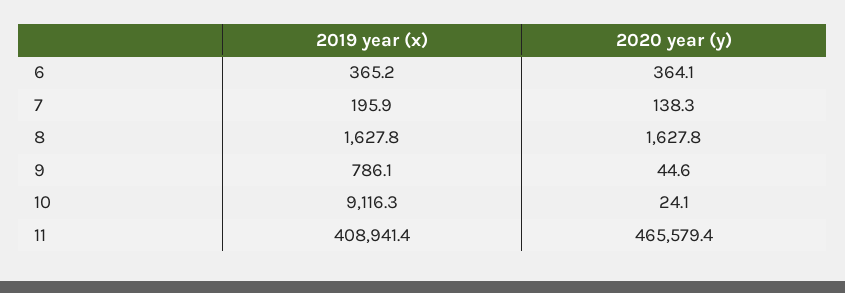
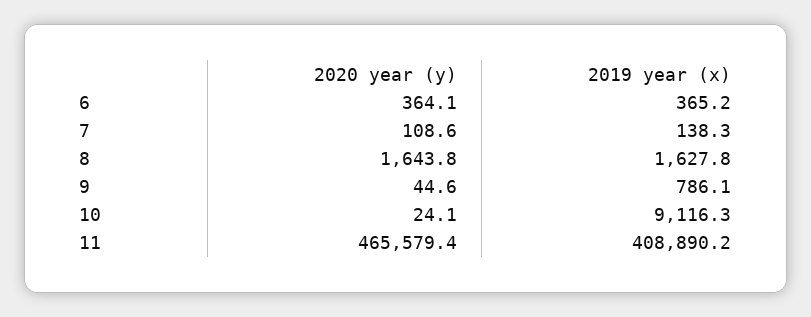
  {
    "2019 year (x)": {
      "6": 365.2,
-     "7": 195.9,
+     "7": 138.3,
      "8": 1627.8,
      "9": 786.1,
      "10": 9116.3,
-     "11": 408941.4
+     "11": 408890.2
    },
    "2020 year (y)": {
      "6": 364.1,
-     "7": 138.3,
+     "7": 108.6,
-     "8": 1627.8,
+     "8": 1643.8,
      "9": 44.6,
      "10": 24.1,
      "11": 465579.4
    }
  }

